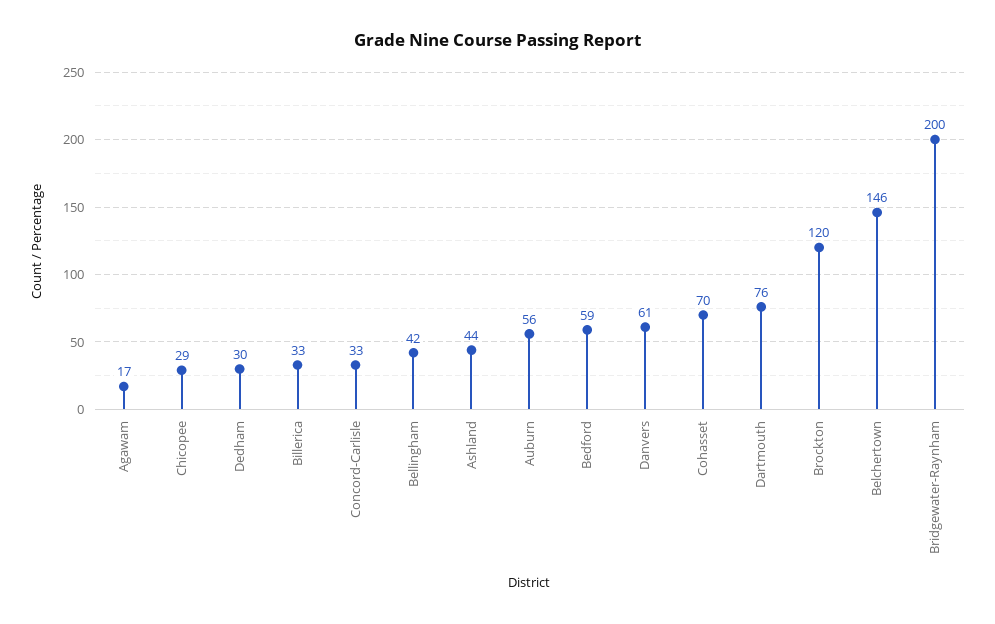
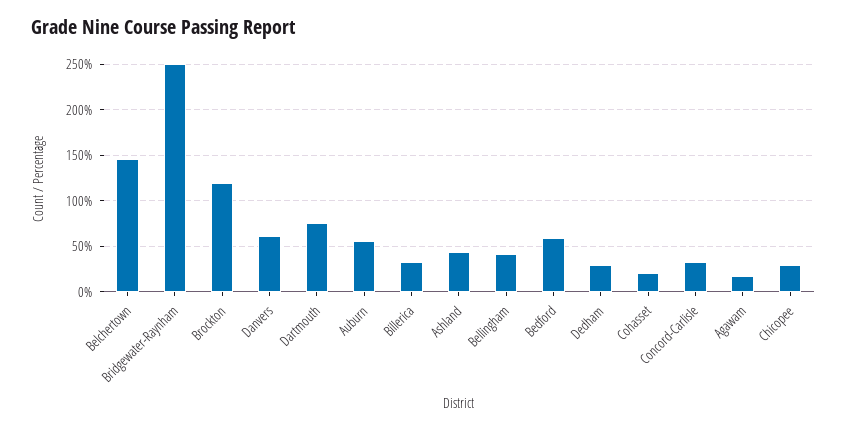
  {
    "Agawam": 17,
    "Chicopee": 29,
    "Dedham": 30,
    "Billerica": 33,
    "Concord-Carlisle": 33,
    "Bellingham": 42,
    "Ashland": 44,
    "Auburn": 56,
    "Bedford": 59,
    "Danvers": 61,
-   "Cohasset": 70,
+   "Cohasset": 20,
    "Dartmouth": 76,
    "Brockton": 120,
    "Belchertown": 146,
-   "Bridgewater-Raynham": 200
+   "Bridgewater-Raynham": 250
  }

